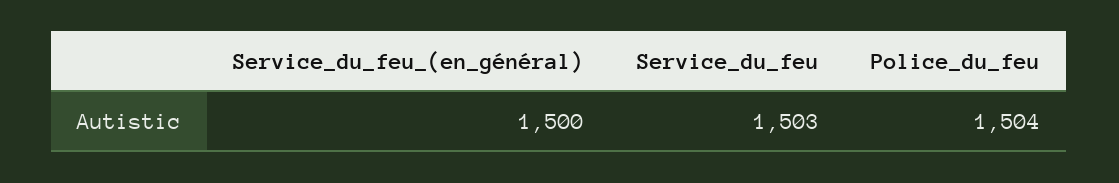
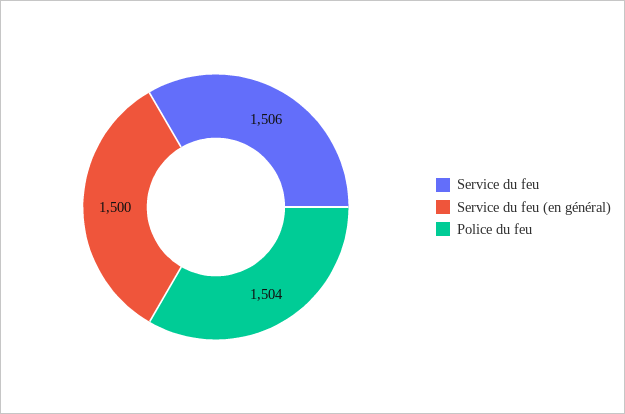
  {
    "Service_du_feu_(en_général)": 1500,
-   "Service_du_feu": 1503,
+   "Service_du_feu": 1506,
    "Police_du_feu": 1504
  }

